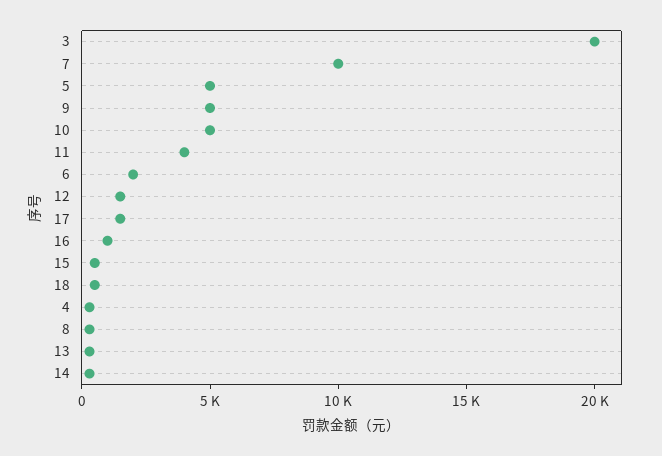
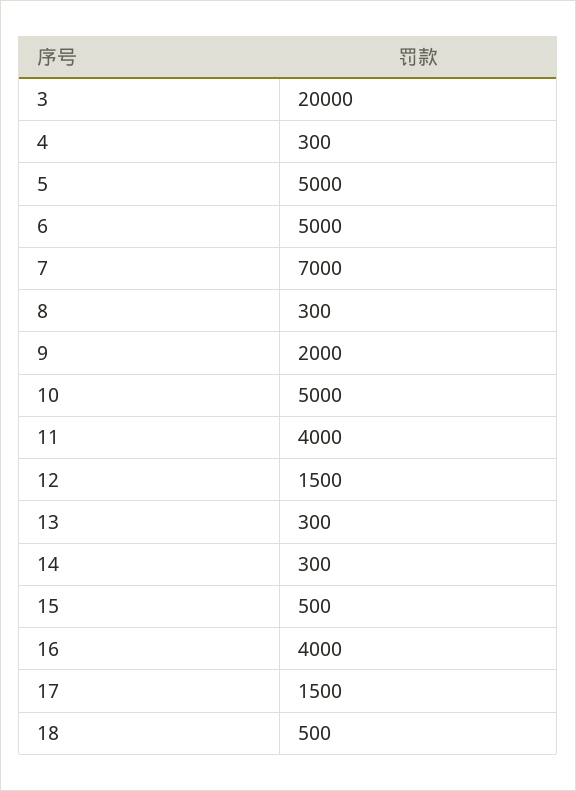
  {
    "3": 20000,
-   "7": 10000,
+   "7": 7000,
    "5": 5000,
-   "9": 5000,
+   "9": 2000,
    "10": 5000,
    "11": 4000,
-   "6": 2000,
+   "6": 5000,
    "12": 1500,
    "17": 1500,
-   "16": 1000,
+   "16": 4000,
    "15": 500,
    "18": 500,
    "4": 300,
    "8": 300,
    "13": 300,
    "14": 300
  }

